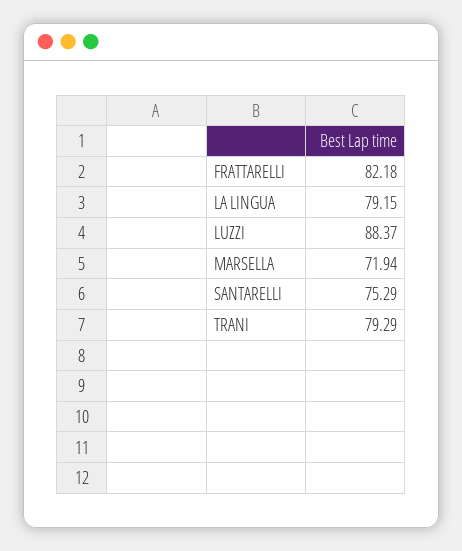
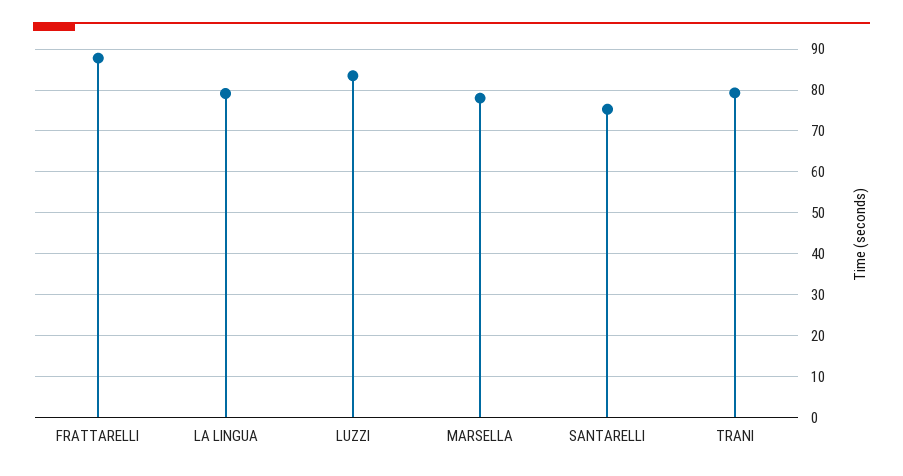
  {
-   "FRATTARELLI": 82.18,
+   "FRATTARELLI": 88,
    "LA LINGUA": 79.15,
-   "LUZZI": 88.37,
+   "LUZZI": 84,
-   "MARSELLA": 71.94,
+   "MARSELLA": 78,
    "SANTARELLI": 75.29,
    "TRANI": 79.29
  }

